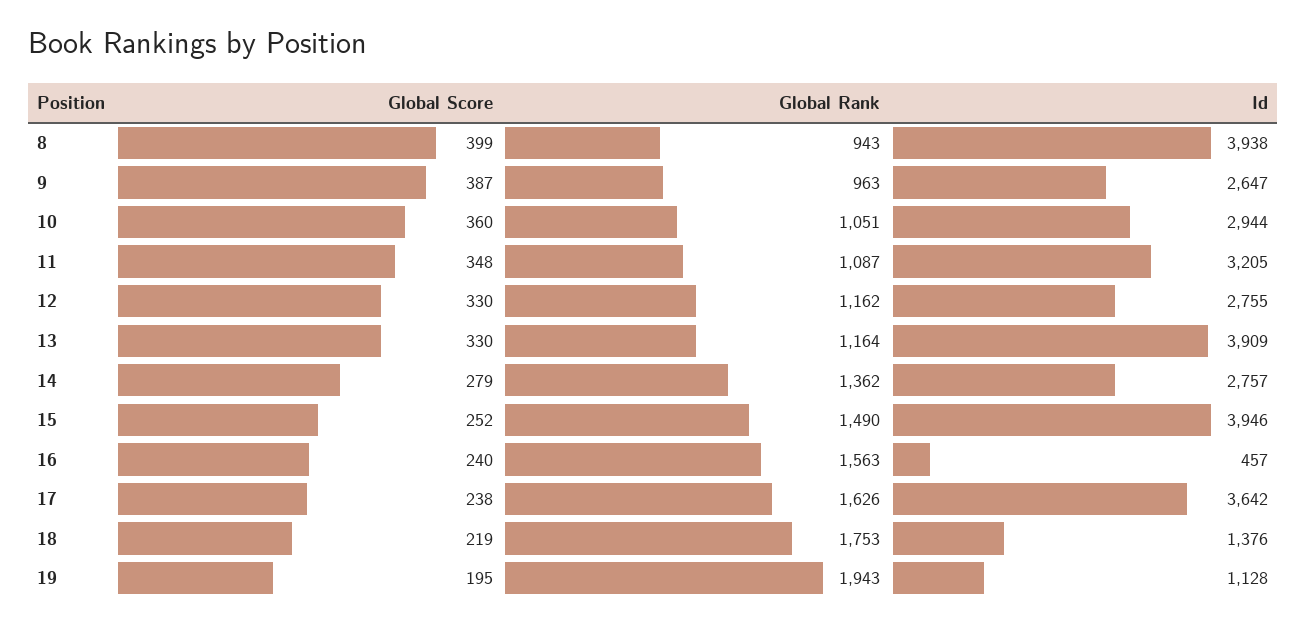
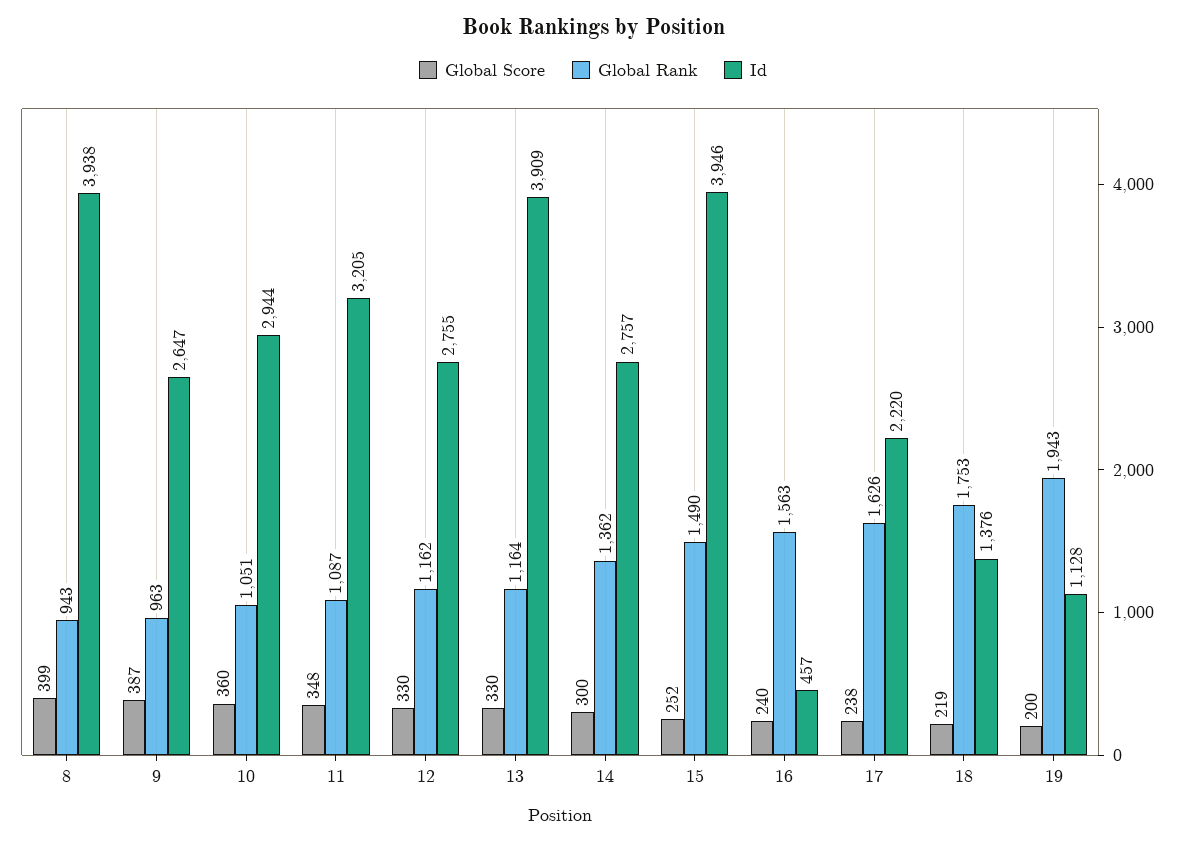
  {
    "Global Score": {
      "8": 399,
      "9": 387,
      "10": 360,
      "11": 348,
      "12": 330,
      "13": 330,
-     "14": 279,
+     "14": 300,
      "15": 252,
      "16": 240,
      "17": 238,
      "18": 219,
-     "19": 195
+     "19": 200
    },
    "Global Rank": {
      "8": 943,
      "9": 963,
      "10": 1051,
      "11": 1087,
      "12": 1162,
      "13": 1164,
      "14": 1362,
      "15": 1490,
      "16": 1563,
      "17": 1626,
      "18": 1753,
      "19": 1943
    },
    "Id": {
      "8": 3938,
      "9": 2647,
      "10": 2944,
      "11": 3205,
      "12": 2755,
      "13": 3909,
      "14": 2757,
      "15": 3946,
      "16": 457,
-     "17": 3642,
+     "17": 2220,
      "18": 1376,
      "19": 1128
    }
  }

